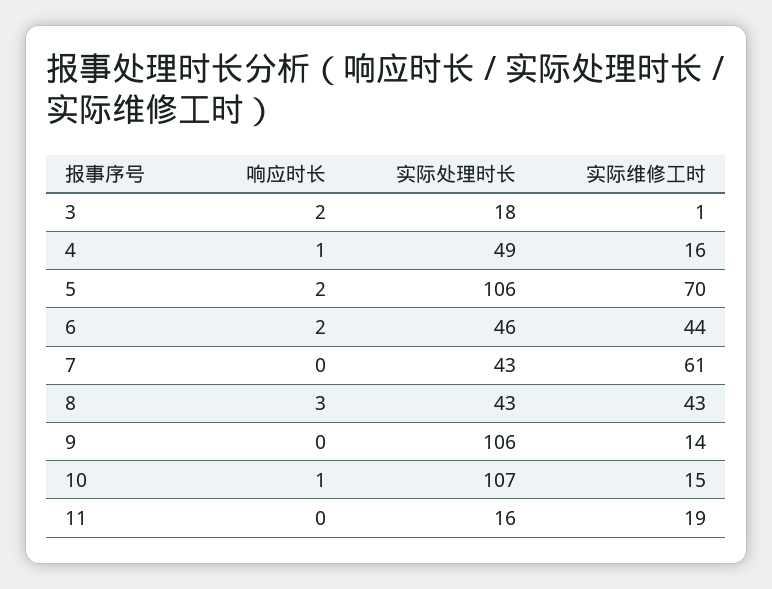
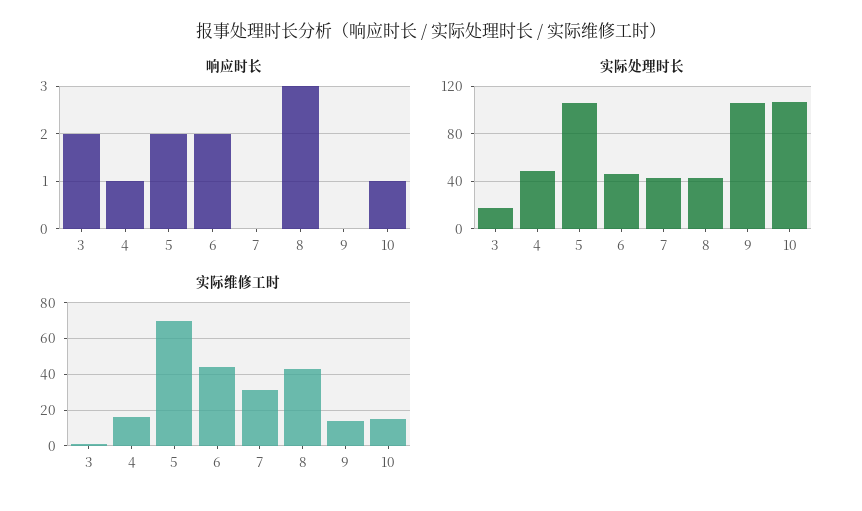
  {
    "响应时长": {
      "3": 2,
      "4": 1,
      "5": 2,
      "6": 2,
      "7": 0,
      "8": 3,
      "9": 0,
-     "10": 1,
+     "10": 1
-     "11": 0
    },
    "实际处理时长": {
      "3": 18,
      "4": 49,
      "5": 106,
      "6": 46,
      "7": 43,
      "8": 43,
      "9": 106,
-     "10": 107,
+     "10": 107
-     "11": 16
    },
    "实际维修工时": {
      "3": 1,
      "4": 16,
      "5": 70,
      "6": 44,
-     "7": 61,
+     "7": 30,
      "8": 43,
      "9": 14,
-     "10": 15,
+     "10": 15
-     "11": 19
    }
  }

